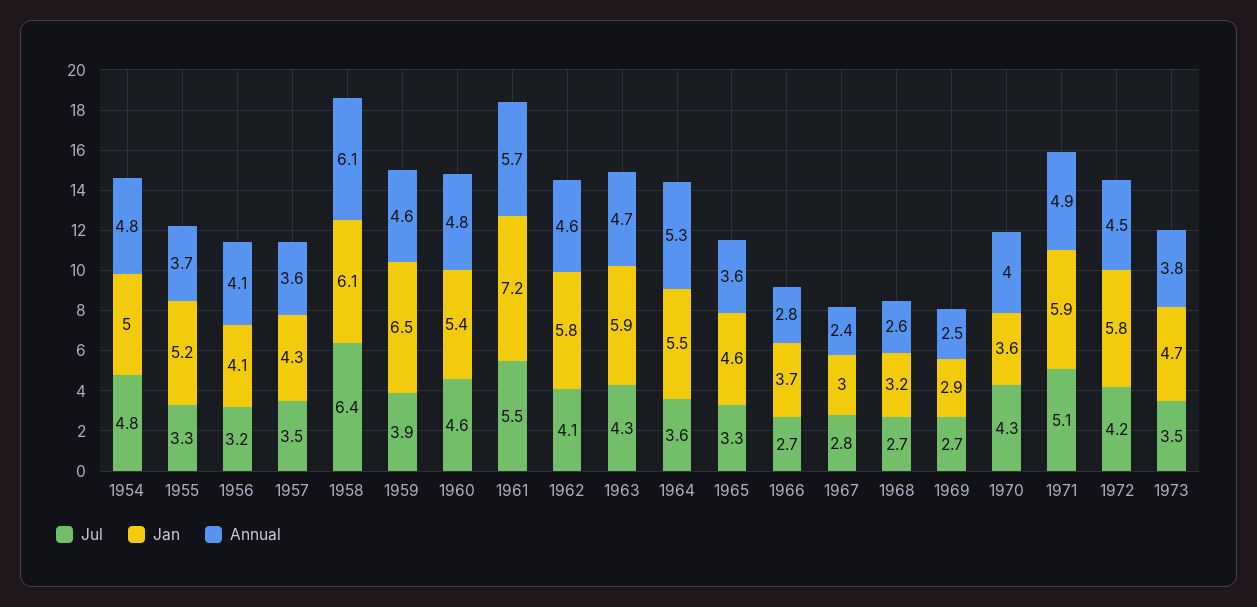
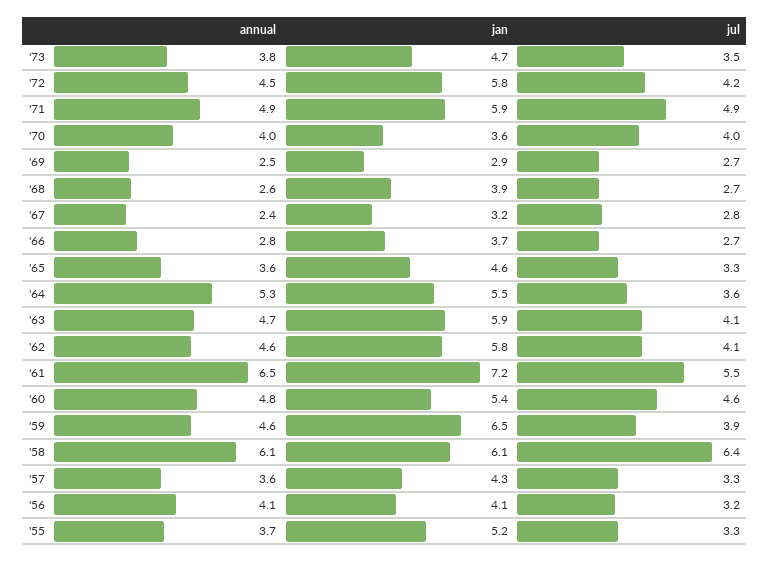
  {
    "Jul": {
-     "1954": 4.8,
      "1955": 3.3,
      "1956": 3.2,
-     "1957": 3.5,
+     "1957": 3.3,
      "1958": 6.4,
      "1959": 3.9,
      "1960": 4.6,
      "1961": 5.5,
      "1962": 4.1,
-     "1963": 4.3,
+     "1963": 4.1,
      "1964": 3.6,
      "1965": 3.3,
      "1966": 2.7,
      "1967": 2.8,
      "1968": 2.7,
      "1969": 2.7,
-     "1970": 4.3,
+     "1970": 4,
-     "1971": 5.1,
+     "1971": 4.9,
      "1972": 4.2,
      "1973": 3.5
    },
    "Jan": {
-     "1954": 5,
      "1955": 5.2,
      "1956": 4.1,
      "1957": 4.3,
      "1958": 6.1,
      "1959": 6.5,
      "1960": 5.4,
      "1961": 7.2,
      "1962": 5.8,
      "1963": 5.9,
      "1964": 5.5,
      "1965": 4.6,
      "1966": 3.7,
-     "1967": 3,
+     "1967": 3.2,
-     "1968": 3.2,
+     "1968": 3.9,
      "1969": 2.9,
      "1970": 3.6,
      "1971": 5.9,
      "1972": 5.8,
      "1973": 4.7
    },
    "Annual": {
-     "1954": 4.8,
      "1955": 3.7,
      "1956": 4.1,
      "1957": 3.6,
      "1958": 6.1,
      "1959": 4.6,
      "1960": 4.8,
-     "1961": 5.7,
+     "1961": 6.5,
      "1962": 4.6,
      "1963": 4.7,
      "1964": 5.3,
      "1965": 3.6,
      "1966": 2.8,
      "1967": 2.4,
      "1968": 2.6,
      "1969": 2.5,
      "1970": 4,
      "1971": 4.9,
      "1972": 4.5,
      "1973": 3.8
    }
  }

